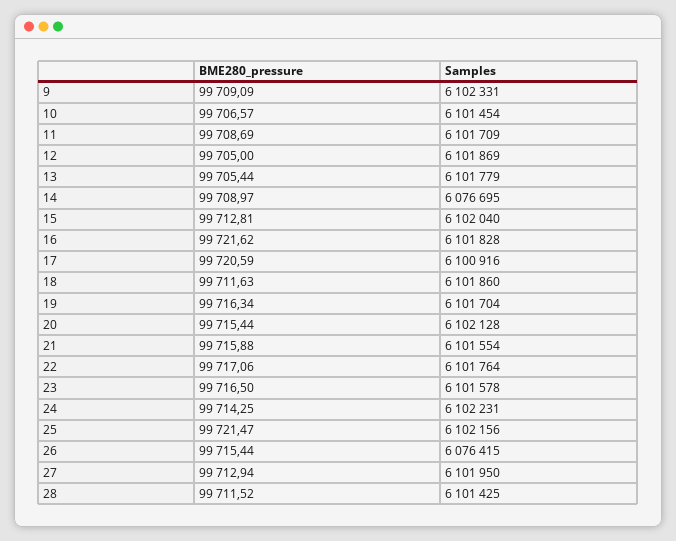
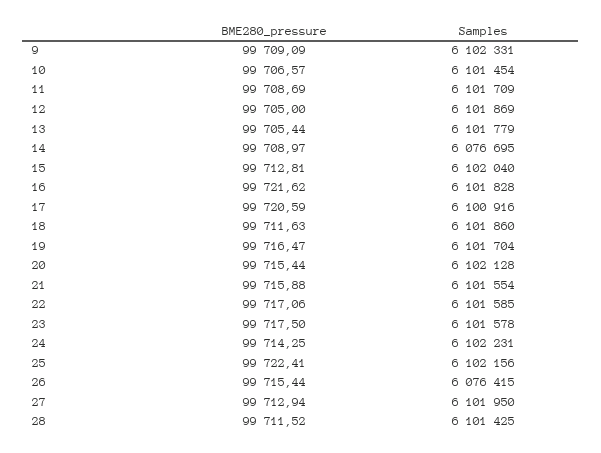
  {
    "BME280_pressure": {
      "9": 99709.09,
      "10": 99706.57,
      "11": 99708.69,
      "12": 99705,
      "13": 99705.44,
      "14": 99708.97,
      "15": 99712.81,
      "16": 99721.62,
      "17": 99720.59,
      "18": 99711.63,
-     "19": 99716.34,
+     "19": 99716.47,
      "20": 99715.44,
      "21": 99715.88,
      "22": 99717.06,
-     "23": 99716.5,
+     "23": 99717.5,
      "24": 99714.25,
-     "25": 99721.47,
+     "25": 99722.41,
      "26": 99715.44,
      "27": 99712.94,
      "28": 99711.52
    },
    "Samples": {
      "9": 6102331,
      "10": 6101454,
      "11": 6101709,
      "12": 6101869,
      "13": 6101779,
      "14": 6076695,
      "15": 6102040,
      "16": 6101828,
      "17": 6100916,
      "18": 6101860,
      "19": 6101704,
      "20": 6102128,
      "21": 6101554,
-     "22": 6101764,
+     "22": 6101585,
      "23": 6101578,
      "24": 6102231,
      "25": 6102156,
      "26": 6076415,
      "27": 6101950,
      "28": 6101425
    }
  }

